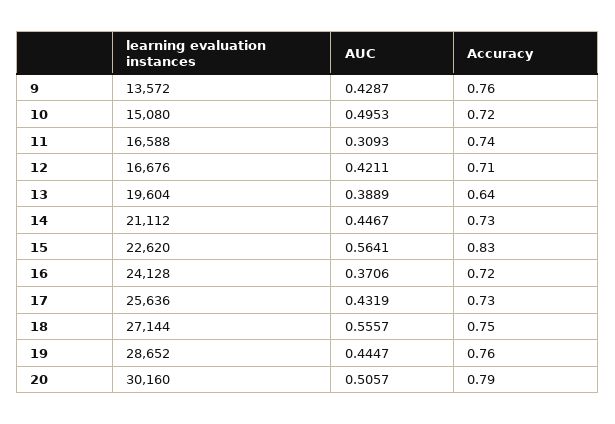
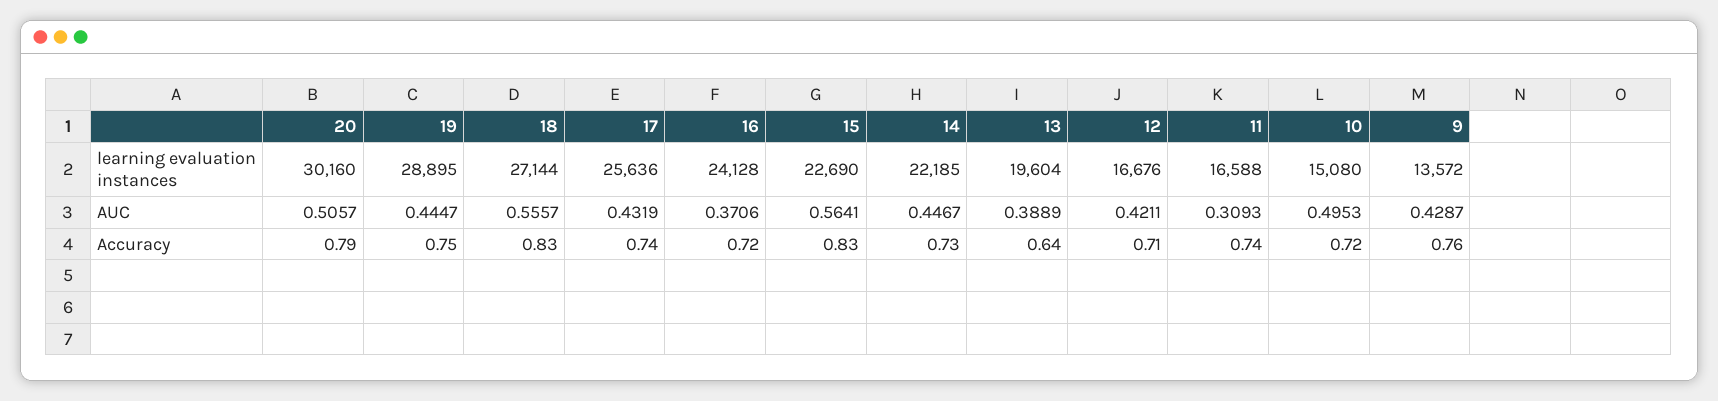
  {
    "learning evaluation instances": {
      "9": 13572,
      "10": 15080,
      "11": 16588,
      "12": 16676,
      "13": 19604,
-     "14": 21112,
+     "14": 22185,
-     "15": 22620,
+     "15": 22690,
      "16": 24128,
      "17": 25636,
      "18": 27144,
-     "19": 28652,
+     "19": 28895,
      "20": 30160
    },
    "AUC": {
      "9": 0.4287,
      "10": 0.4953,
      "11": 0.3093,
      "12": 0.4211,
      "13": 0.3889,
      "14": 0.4467,
      "15": 0.5641,
      "16": 0.3706,
      "17": 0.4319,
      "18": 0.5557,
      "19": 0.4447,
      "20": 0.5057
    },
    "Accuracy": {
      "9": 0.76,
      "10": 0.72,
      "11": 0.74,
      "12": 0.71,
      "13": 0.64,
      "14": 0.73,
      "15": 0.83,
      "16": 0.72,
-     "17": 0.73,
+     "17": 0.74,
-     "18": 0.75,
+     "18": 0.83,
-     "19": 0.76,
+     "19": 0.75,
      "20": 0.79
    }
  }

